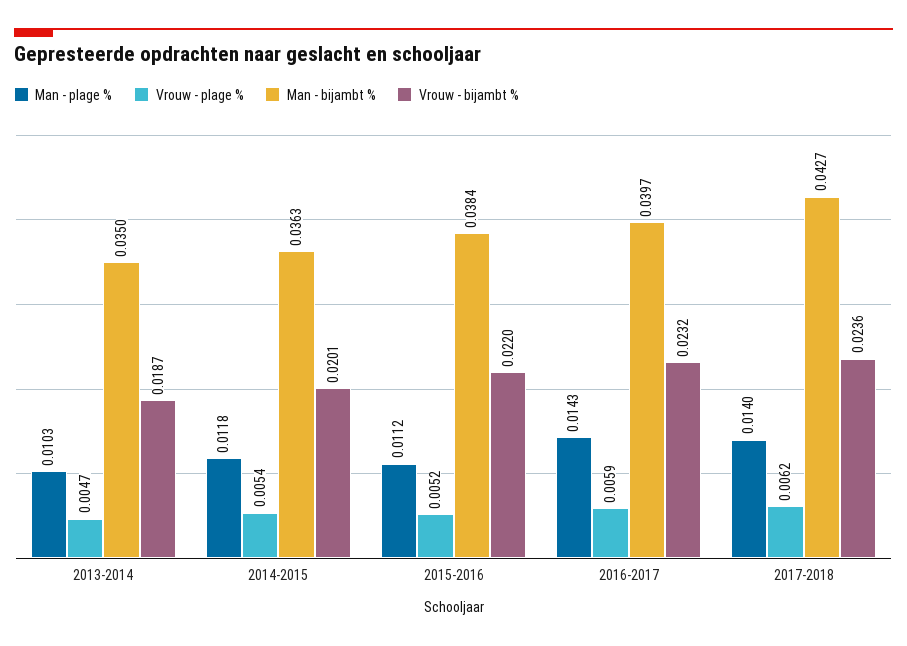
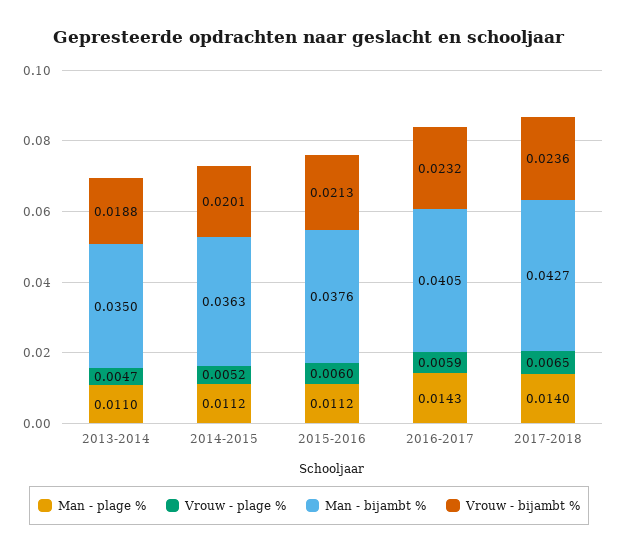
  {
    "Man - plage %": {
-     "2013-2014": 0.0103,
+     "2013-2014": 0.011,
-     "2014-2015": 0.0118,
+     "2014-2015": 0.0112,
      "2015-2016": 0.0112,
      "2016-2017": 0.0143,
      "2017-2018": 0.014
    },
    "Vrouw - plage %": {
      "2013-2014": 0.0047,
-     "2014-2015": 0.0054,
+     "2014-2015": 0.0052,
-     "2015-2016": 0.0052,
+     "2015-2016": 0.006,
      "2016-2017": 0.0059,
-     "2017-2018": 0.0062
+     "2017-2018": 0.0065
    },
    "Man - bijambt %": {
      "2013-2014": 0.035,
      "2014-2015": 0.0363,
-     "2015-2016": 0.0384,
+     "2015-2016": 0.0376,
-     "2016-2017": 0.0397,
+     "2016-2017": 0.0405,
      "2017-2018": 0.0427
    },
    "Vrouw - bijambt %": {
-     "2013-2014": 0.0187,
+     "2013-2014": 0.0188,
      "2014-2015": 0.0201,
-     "2015-2016": 0.022,
+     "2015-2016": 0.0213,
      "2016-2017": 0.0232,
      "2017-2018": 0.0236
    }
  }

